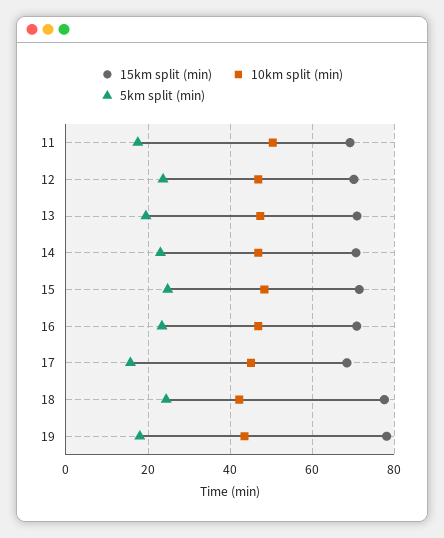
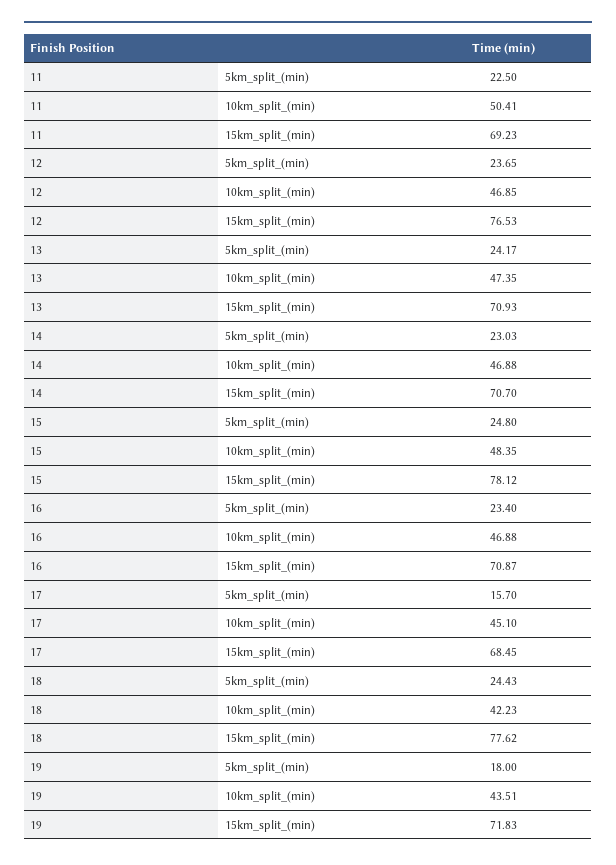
  {
    "15km split (min)": {
      "11": 69.23,
-     "12": 70,
+     "12": 76.53,
      "13": 70.93,
      "14": 70.7,
-     "15": 72,
+     "15": 78.12,
      "16": 70.87,
      "17": 68.45,
      "18": 77.62,
-     "19": 78
+     "19": 71.83
    },
    "10km split (min)": {
      "11": 50.41,
      "12": 46.85,
      "13": 47.35,
      "14": 46.88,
      "15": 48.35,
      "16": 46.88,
      "17": 45.1,
      "18": 42.23,
      "19": 43.51
    },
    "5km split (min)": {
-     "11": 18,
+     "11": 22.5,
      "12": 23.65,
-     "13": 20,
+     "13": 24.17,
      "14": 23.03,
      "15": 24.8,
      "16": 23.4,
      "17": 15.7,
      "18": 24.43,
      "19": 18
    }
  }

